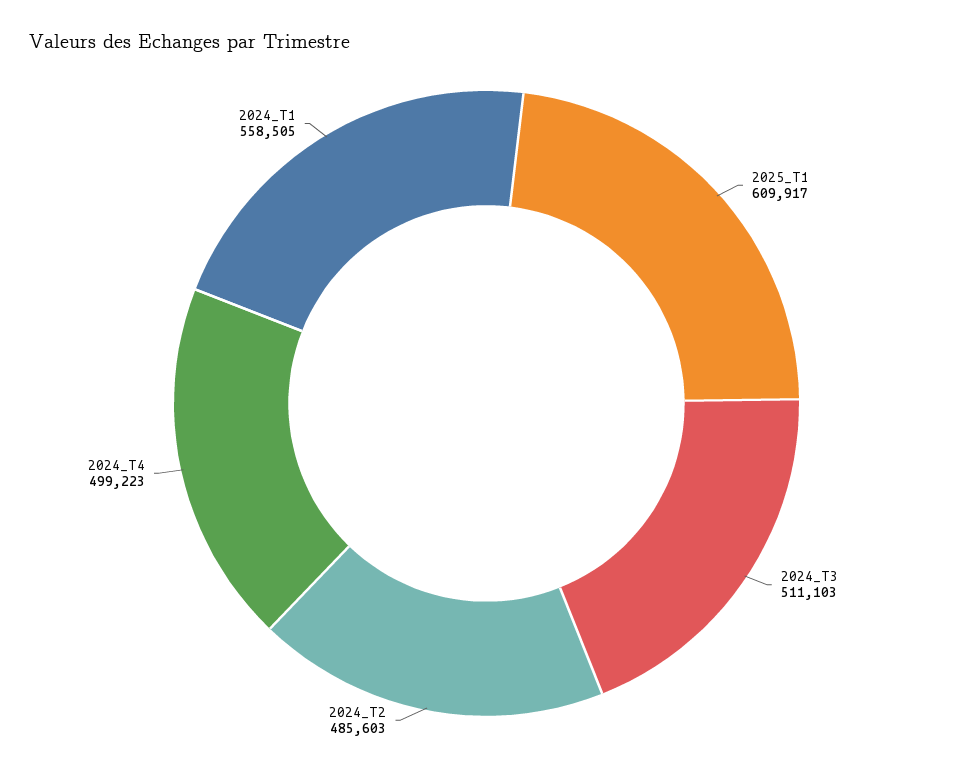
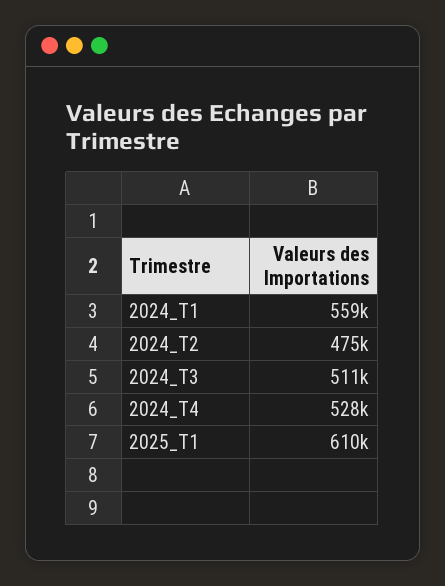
  {
    "2025_T1": 609917,
    "2024_T3": 511103,
-   "2024_T2": 485603,
+   "2024_T2": 475000,
-   "2024_T4": 499223,
+   "2024_T4": 528000,
    "2024_T1": 558505
  }

